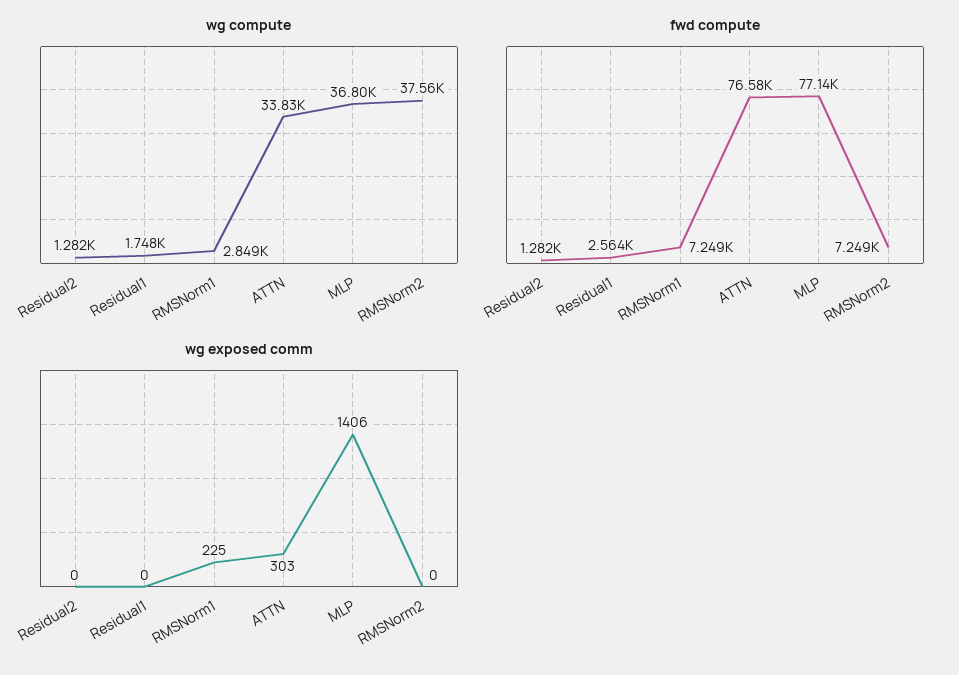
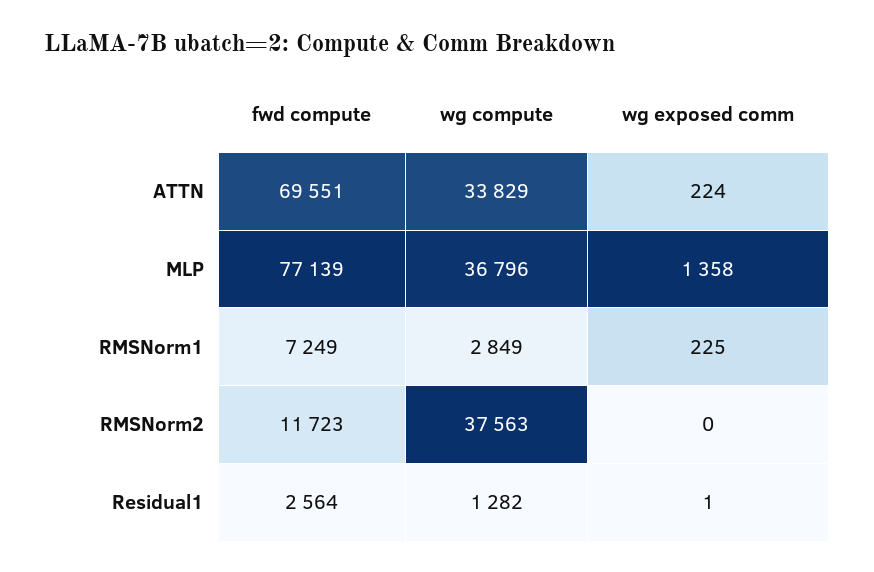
  {
    "wg compute": {
-     "Residual2": 1282,
-     "Residual1": 1748,
+     "Residual1": 1282,
      "RMSNorm1": 2849,
      "ATTN": 33829,
      "MLP": 36796,
      "RMSNorm2": 37563
    },
    "fwd compute": {
-     "Residual2": 1282,
      "Residual1": 2564,
      "RMSNorm1": 7249,
-     "ATTN": 76580,
+     "ATTN": 69551,
      "MLP": 77139,
-     "RMSNorm2": 7249
+     "RMSNorm2": 11723
    },
    "wg exposed comm": {
-     "Residual2": 0,
-     "Residual1": 0,
+     "Residual1": 1,
      "RMSNorm1": 225,
-     "ATTN": 303,
+     "ATTN": 224,
-     "MLP": 1406,
+     "MLP": 1358,
      "RMSNorm2": 0
    }
  }

